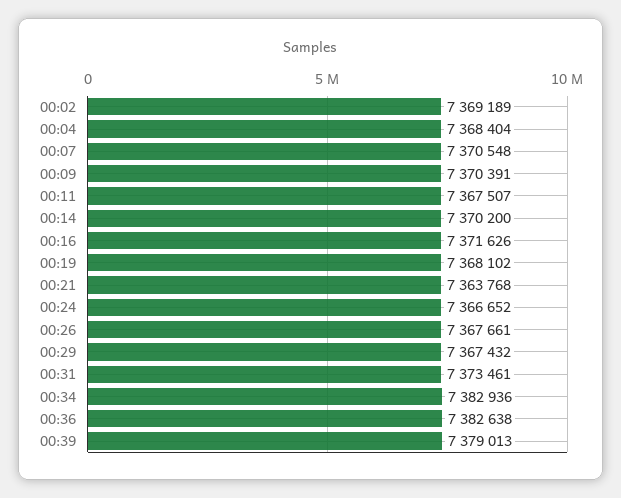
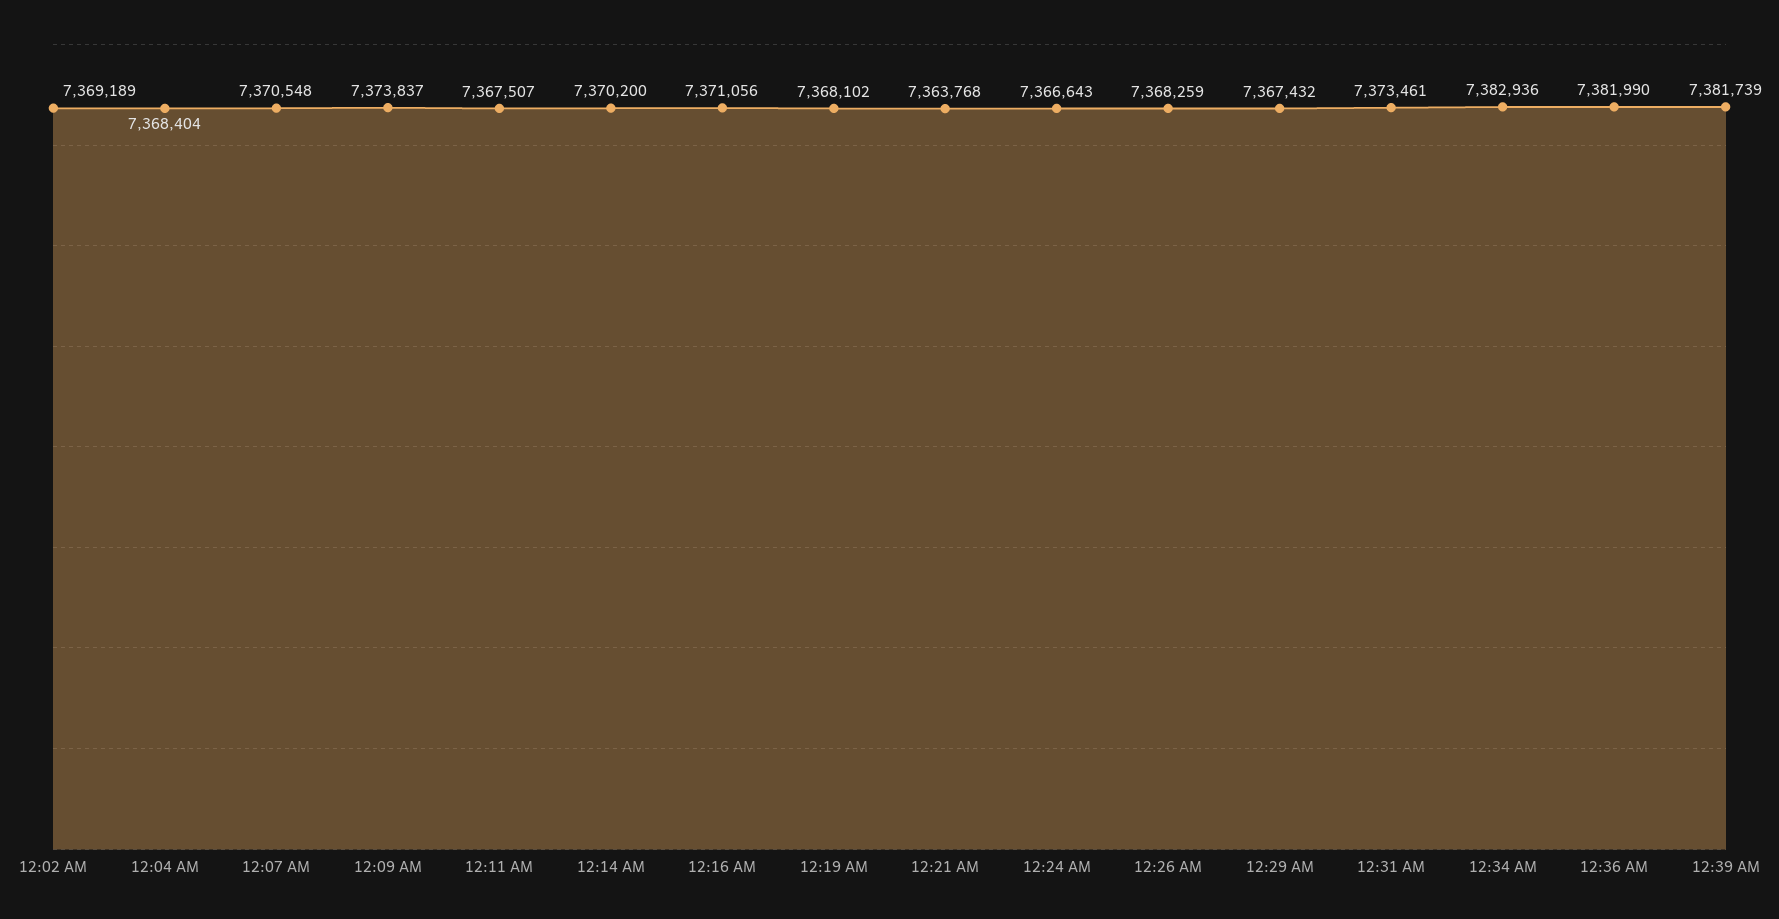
  {
    "00:02": 7369189,
    "00:04": 7368404,
    "00:07": 7370548,
-   "00:09": 7370391,
+   "00:09": 7373837,
    "00:11": 7367507,
    "00:14": 7370200,
-   "00:16": 7371626,
+   "00:16": 7371056,
    "00:19": 7368102,
    "00:21": 7363768,
-   "00:24": 7366652,
+   "00:24": 7366643,
-   "00:26": 7367661,
+   "00:26": 7368259,
    "00:29": 7367432,
    "00:31": 7373461,
    "00:34": 7382936,
-   "00:36": 7382638,
+   "00:36": 7381990,
-   "00:39": 7379013
+   "00:39": 7381739
  }

